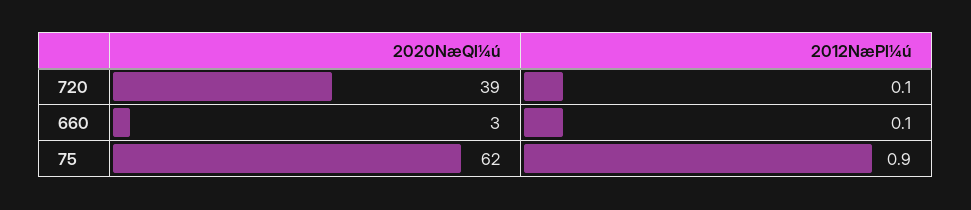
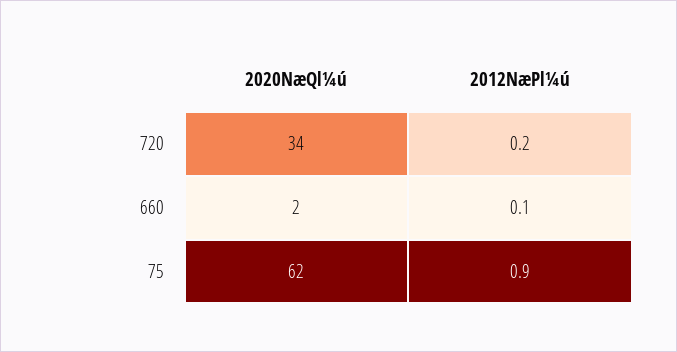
  {
    "2020NæQl¼ú": {
-     "720": 39,
+     "720": 34,
-     "660": 3,
+     "660": 2,
      "75": 62
    },
    "2012NæPl¼ú": {
-     "720": 0.1,
+     "720": 0.2,
      "660": 0.1,
      "75": 0.9
    }
  }

